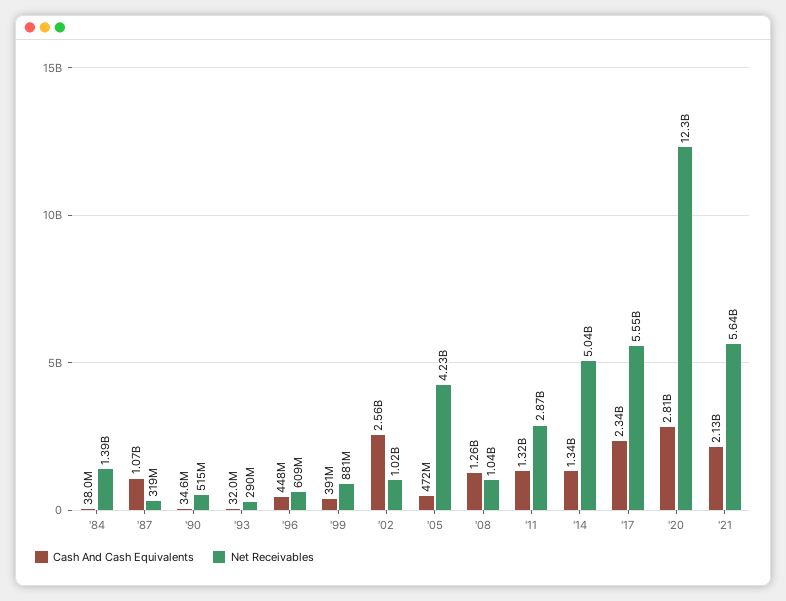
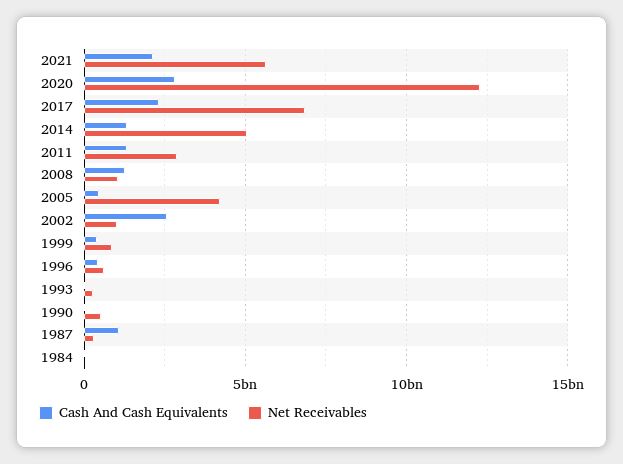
  {
    "Cash And Cash Equivalents": {
      "'84": 38000000,
      "'87": 1070000000,
      "'90": 34600000,
      "'93": 32000000,
      "'96": 448000000,
      "'99": 391000000,
      "'02": 2560000000,
      "'05": 472000000,
      "'08": 1260000000,
      "'11": 1320000000,
      "'14": 1340000000,
      "'17": 2340000000,
      "'20": 2810000000,
      "'21": 2130000000
    },
    "Net Receivables": {
-     "'84": 1390000000,
+     "'84": 0,
      "'87": 319000000,
      "'90": 515000000,
      "'93": 290000000,
      "'96": 609000000,
      "'99": 881000000,
      "'02": 1020000000,
      "'05": 4230000000,
      "'08": 1040000000,
      "'11": 2870000000,
      "'14": 5040000000,
-     "'17": 5550000000,
+     "'17": 7000000000,
      "'20": 12300000000,
      "'21": 5640000000
    }
  }

